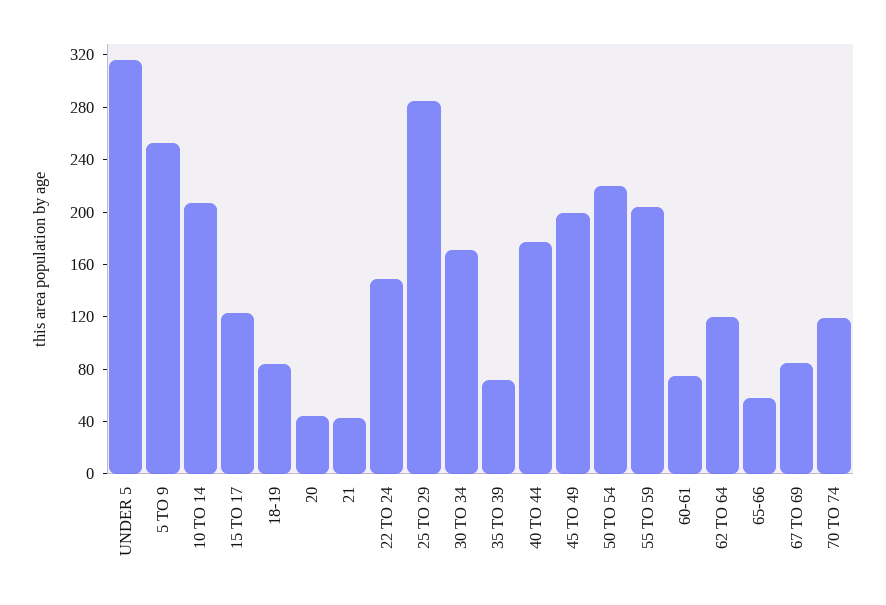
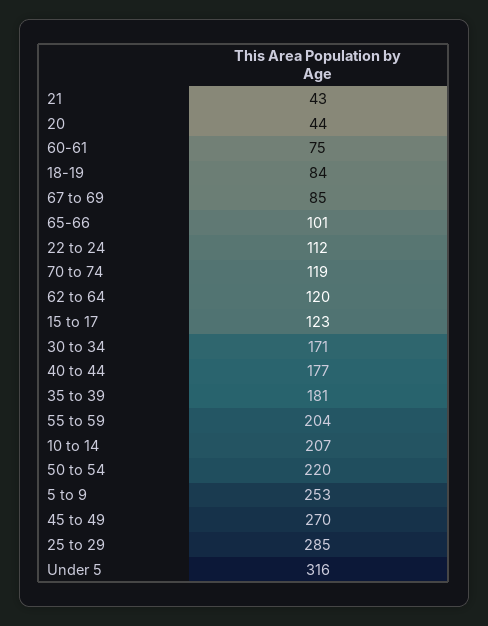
  {
    "UNDER 5": 316,
    "5 TO 9": 253,
    "10 TO 14": 207,
    "15 TO 17": 123,
    "18-19": 84,
    "20": 44,
    "21": 43,
-   "22 TO 24": 150,
+   "22 TO 24": 112,
    "25 TO 29": 285,
    "30 TO 34": 171,
-   "35 TO 39": 70,
+   "35 TO 39": 181,
    "40 TO 44": 177,
-   "45 TO 49": 200,
+   "45 TO 49": 270,
    "50 TO 54": 220,
    "55 TO 59": 204,
    "60-61": 75,
    "62 TO 64": 120,
-   "65-66": 60,
+   "65-66": 101,
    "67 TO 69": 85,
    "70 TO 74": 119
  }

